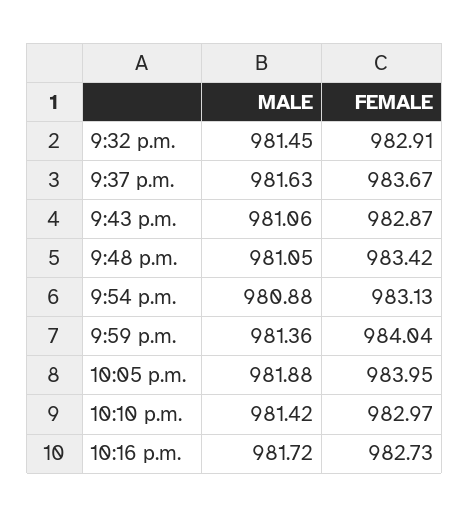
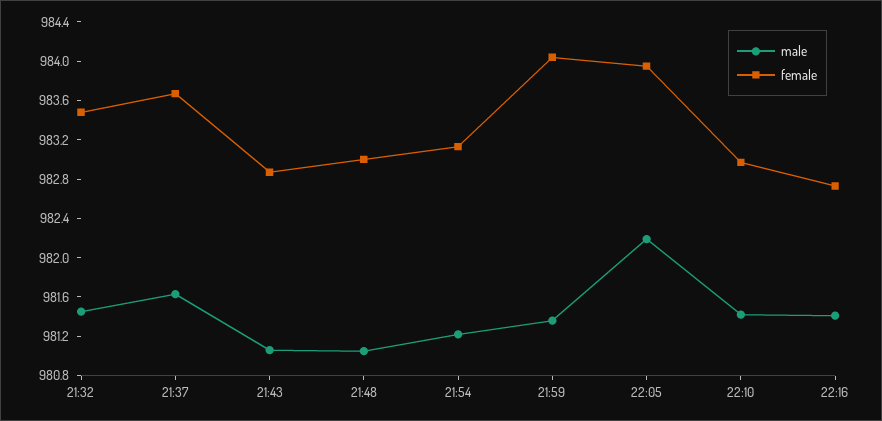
  {
    "MALE": {
      "9:32 p.m.": 981.45,
      "9:37 p.m.": 981.63,
      "9:43 p.m.": 981.06,
      "9:48 p.m.": 981.05,
-     "9:54 p.m.": 980.88,
+     "9:54 p.m.": 981.2,
      "9:59 p.m.": 981.36,
-     "10:05 p.m.": 981.88,
+     "10:05 p.m.": 982.2,
      "10:10 p.m.": 981.42,
-     "10:16 p.m.": 981.72
+     "10:16 p.m.": 981.4
    },
    "FEMALE": {
-     "9:32 p.m.": 982.91,
+     "9:32 p.m.": 983.5,
      "9:37 p.m.": 983.67,
      "9:43 p.m.": 982.87,
-     "9:48 p.m.": 983.42,
+     "9:48 p.m.": 983,
      "9:54 p.m.": 983.13,
      "9:59 p.m.": 984.04,
      "10:05 p.m.": 983.95,
      "10:10 p.m.": 982.97,
      "10:16 p.m.": 982.73
    }
  }

